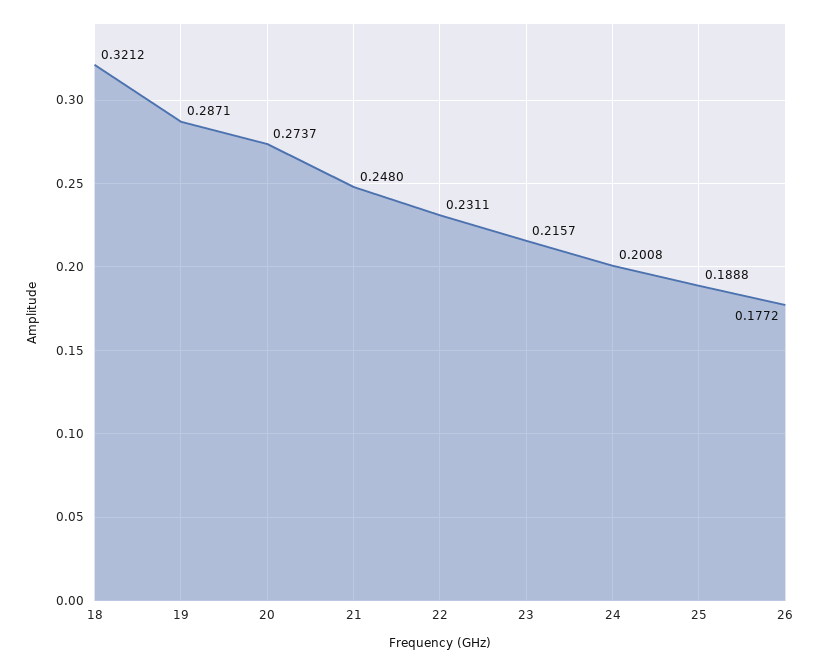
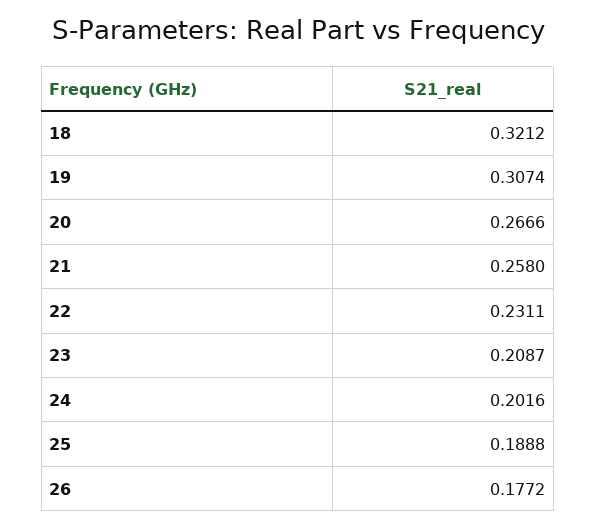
  {
    "18": 0.3212,
-   "19": 0.2871,
+   "19": 0.3074,
-   "20": 0.2737,
+   "20": 0.2666,
-   "21": 0.248,
+   "21": 0.258,
    "22": 0.2311,
-   "23": 0.2157,
+   "23": 0.2087,
-   "24": 0.2008,
+   "24": 0.2016,
    "25": 0.1888,
    "26": 0.1772
  }

